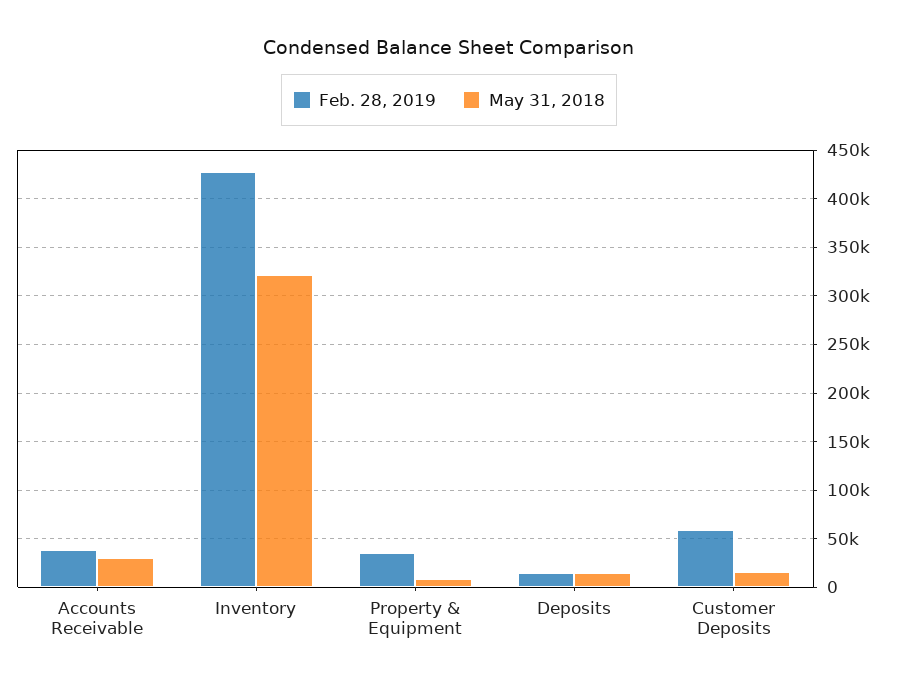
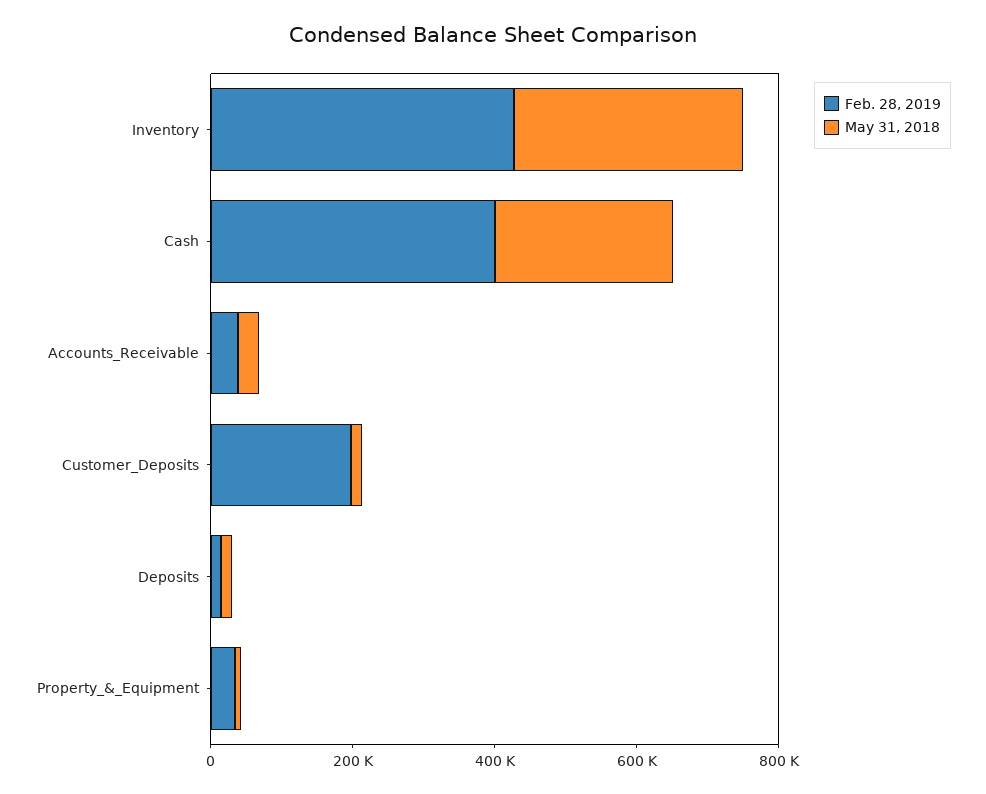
  {
    "Feb. 28, 2019": {
      "Accounts Receivable": 40000,
      "Inventory": 430000,
      "Property & Equipment": 40000,
      "Deposits": 10000,
-     "Customer Deposits": 60000
+     "Customer Deposits": 200000,
+     "Cash": 400000
    },
    "May 31, 2018": {
      "Accounts Receivable": 30000,
      "Inventory": 320000,
      "Property & Equipment": 10000,
      "Deposits": 10000,
-     "Customer Deposits": 20000
+     "Customer Deposits": 20000,
+     "Cash": 250000
    }
  }

